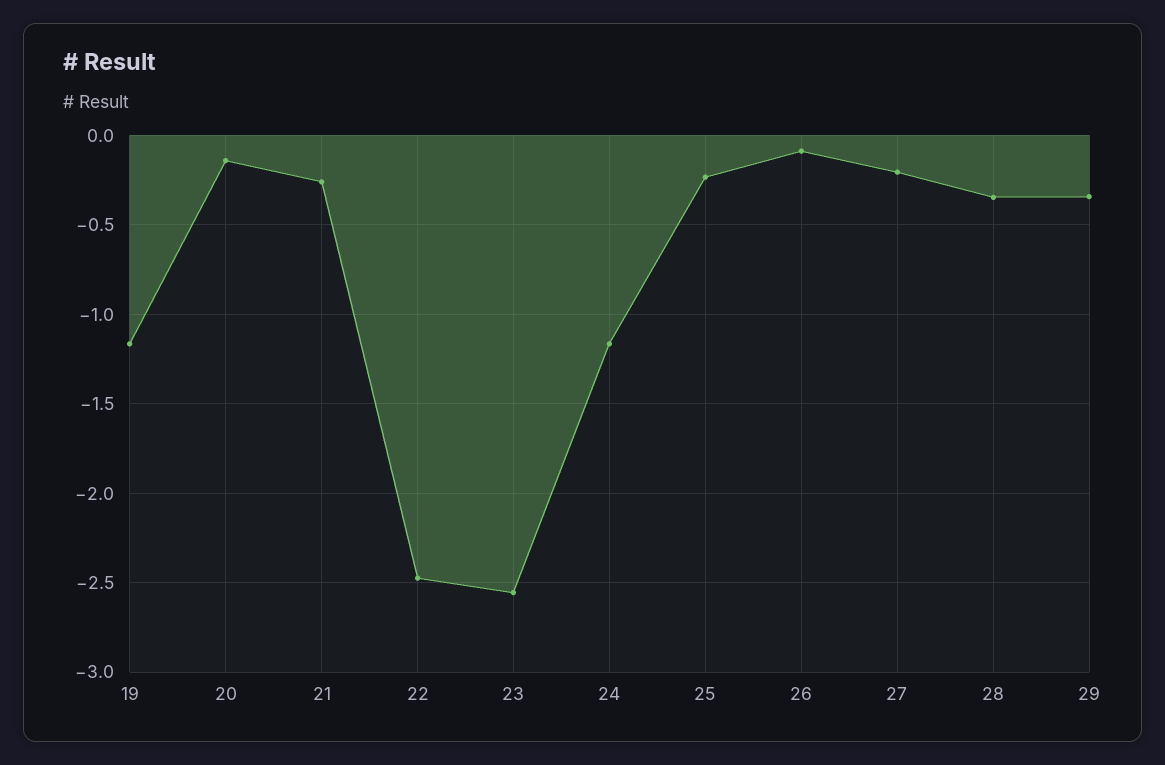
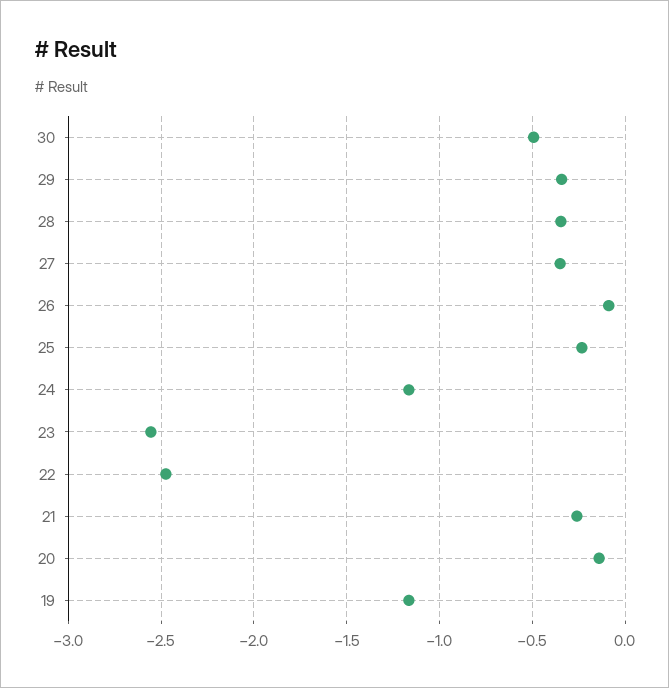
  {
    "19": -1.15,
    "20": -0.15,
    "21": -0.25,
    "22": -2.45,
    "23": -2.55,
    "24": -1.15,
    "25": -0.25,
    "26": -0.1,
-   "27": -0.2,
+   "27": -0.35,
    "28": -0.35,
-   "29": -0.35
+   "29": -0.35,
+   "30": -0.5
  }

